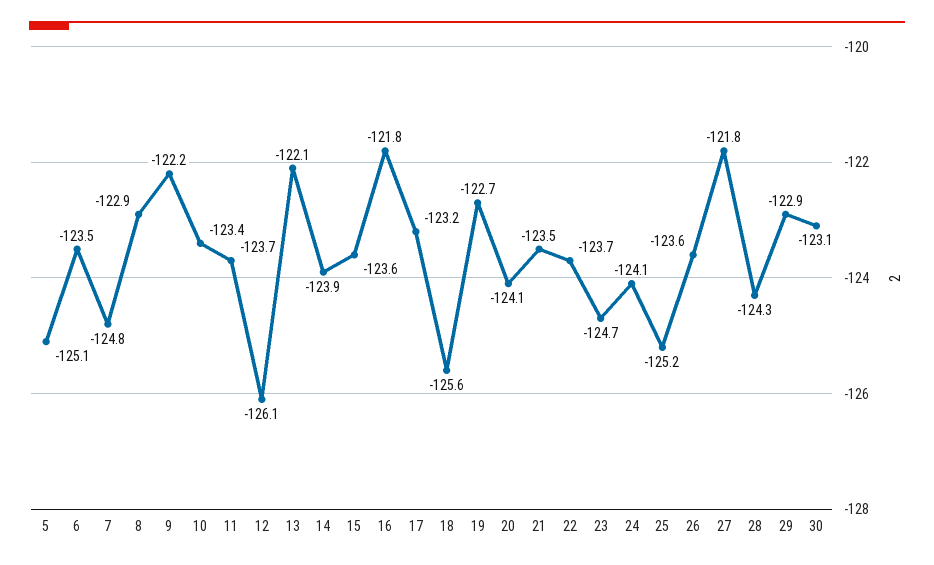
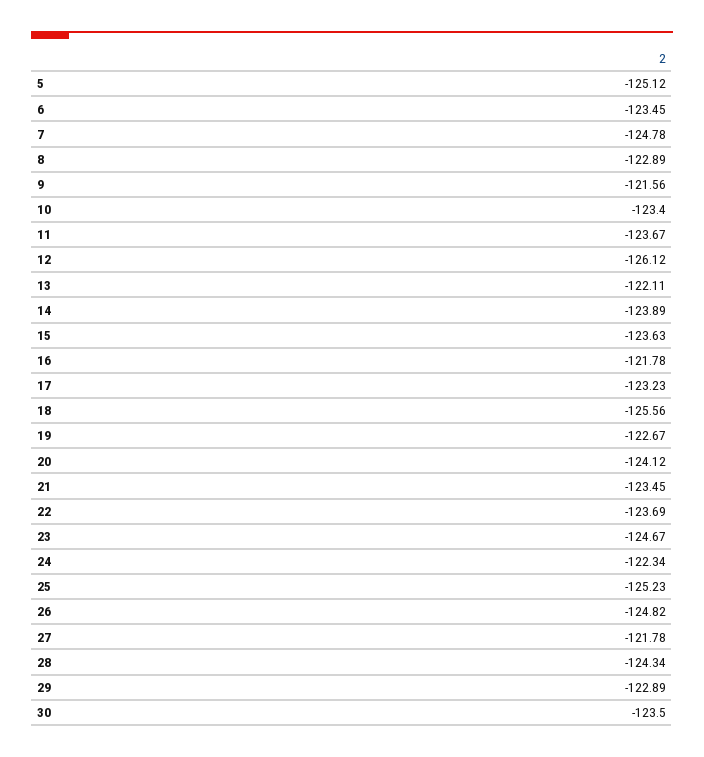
  {
    "5": -125.12,
    "6": -123.45,
    "7": -124.78,
    "8": -122.89,
-   "9": -122.2,
+   "9": -121.56,
    "10": -123.4,
    "11": -123.67,
    "12": -126.12,
    "13": -122.11,
    "14": -123.89,
    "15": -123.63,
    "16": -121.78,
    "17": -123.23,
    "18": -125.56,
    "19": -122.67,
    "20": -124.12,
    "21": -123.45,
    "22": -123.69,
    "23": -124.67,
-   "24": -124.1,
+   "24": -122.34,
    "25": -125.23,
-   "26": -123.6,
+   "26": -124.82,
    "27": -121.78,
    "28": -124.34,
    "29": -122.89,
-   "30": -123.1
+   "30": -123.5
  }

